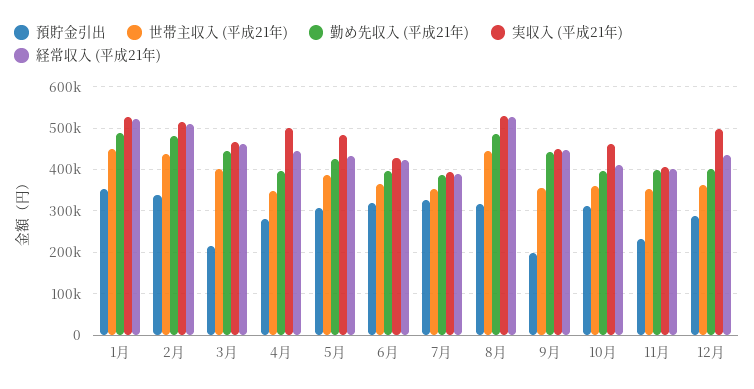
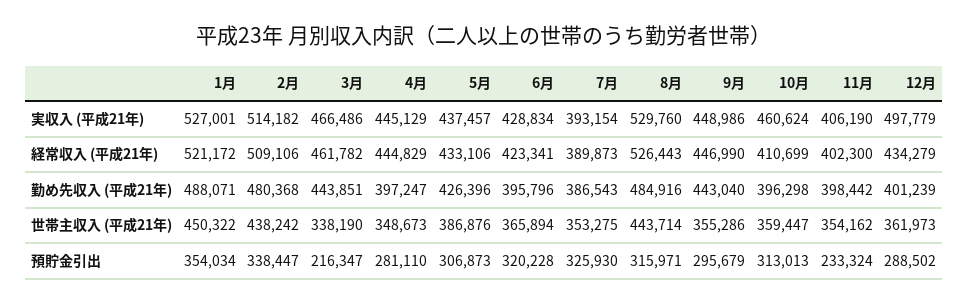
  {
    "預貯金引出": {
      "1月": 354034,
      "2月": 338447,
      "3月": 216347,
      "4月": 281110,
      "5月": 306873,
      "6月": 320228,
      "7月": 325930,
      "8月": 315971,
-     "9月": 200000,
+     "9月": 295679,
      "10月": 313013,
      "11月": 233324,
      "12月": 288502
    },
    "世帯主収入 (平成21年)": {
      "1月": 450322,
      "2月": 438242,
-     "3月": 400000,
+     "3月": 338190,
      "4月": 348673,
      "5月": 386876,
      "6月": 365894,
      "7月": 353275,
      "8月": 443714,
      "9月": 355286,
      "10月": 359447,
      "11月": 354162,
      "12月": 361973
    },
    "勤め先収入 (平成21年)": {
      "1月": 488071,
      "2月": 480368,
      "3月": 443851,
      "4月": 397247,
      "5月": 426396,
      "6月": 395796,
      "7月": 386543,
      "8月": 484916,
      "9月": 443040,
      "10月": 396298,
      "11月": 398442,
      "12月": 401239
    },
    "実収入 (平成21年)": {
      "1月": 527001,
      "2月": 514182,
      "3月": 466486,
-     "4月": 500000,
+     "4月": 445129,
-     "5月": 480000,
+     "5月": 437457,
      "6月": 428834,
      "7月": 393154,
      "8月": 529760,
      "9月": 448986,
      "10月": 460624,
      "11月": 406190,
      "12月": 497779
    },
    "経常収入 (平成21年)": {
      "1月": 521172,
      "2月": 509106,
      "3月": 461782,
      "4月": 444829,
      "5月": 433106,
      "6月": 423341,
      "7月": 389873,
      "8月": 526443,
      "9月": 446990,
      "10月": 410699,
      "11月": 402300,
      "12月": 434279
    }
  }

